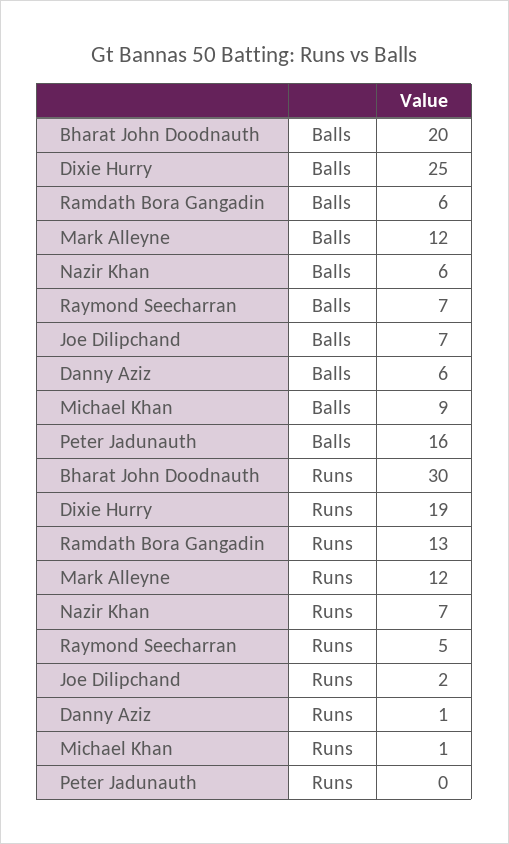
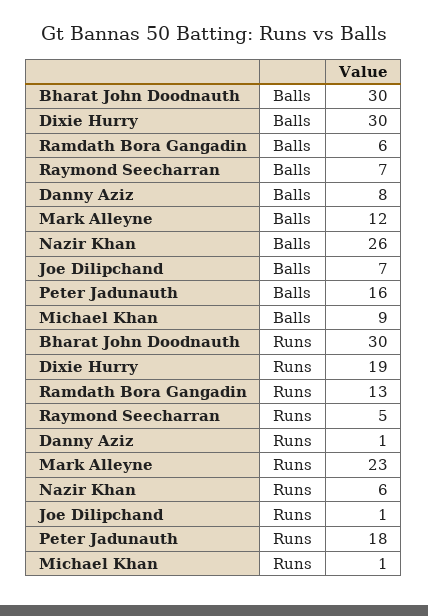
  {
    "Bharat John Doodnauth": {
-     "Balls": 20,
+     "Balls": 30,
      "Runs": 30
    },
    "Dixie Hurry": {
-     "Balls": 25,
+     "Balls": 30,
      "Runs": 19
    },
    "Ramdath Bora Gangadin": {
      "Balls": 6,
      "Runs": 13
    },
    "Mark Alleyne": {
      "Balls": 12,
-     "Runs": 12
+     "Runs": 23
    },
    "Nazir Khan": {
-     "Balls": 6,
+     "Balls": 26,
-     "Runs": 7
+     "Runs": 6
    },
    "Raymond Seecharran": {
      "Balls": 7,
      "Runs": 5
    },
    "Joe Dilipchand": {
      "Balls": 7,
-     "Runs": 2
+     "Runs": 1
    },
    "Danny Aziz": {
-     "Balls": 6,
+     "Balls": 8,
      "Runs": 1
    },
    "Michael Khan": {
      "Balls": 9,
      "Runs": 1
    },
    "Peter Jadunauth": {
      "Balls": 16,
-     "Runs": 0
+     "Runs": 18
    }
  }

